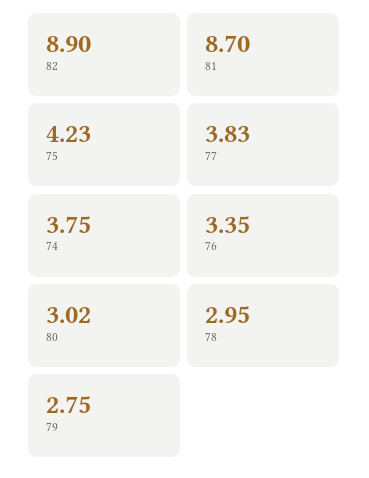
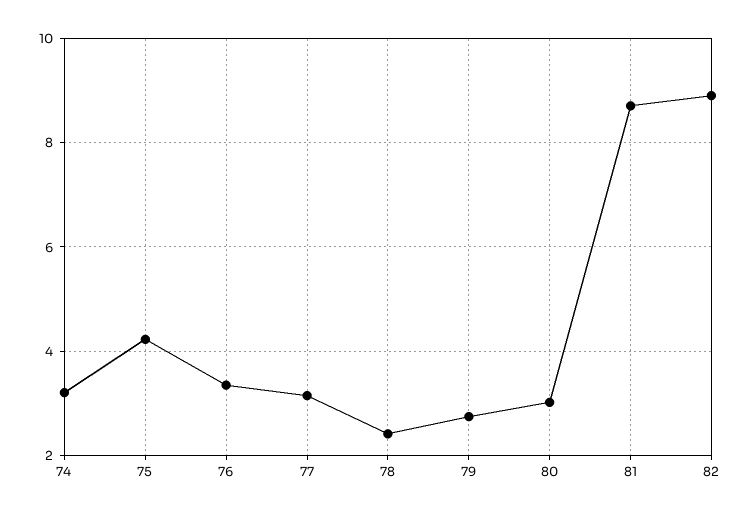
  {
    "82": 8.9,
    "81": 8.7,
    "75": 4.23,
-   "77": 3.83,
+   "77": 3.2,
-   "74": 3.75,
+   "74": 3.2,
    "76": 3.35,
    "80": 3.02,
-   "78": 2.95,
+   "78": 2.4,
    "79": 2.75
  }

